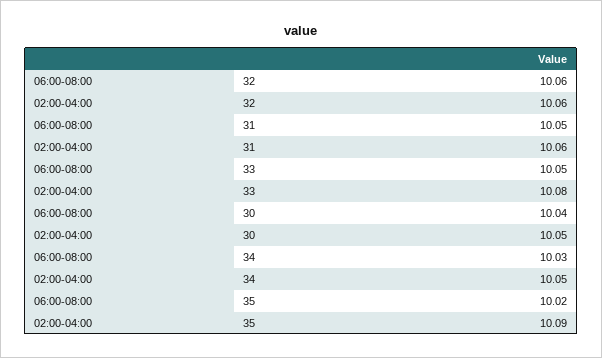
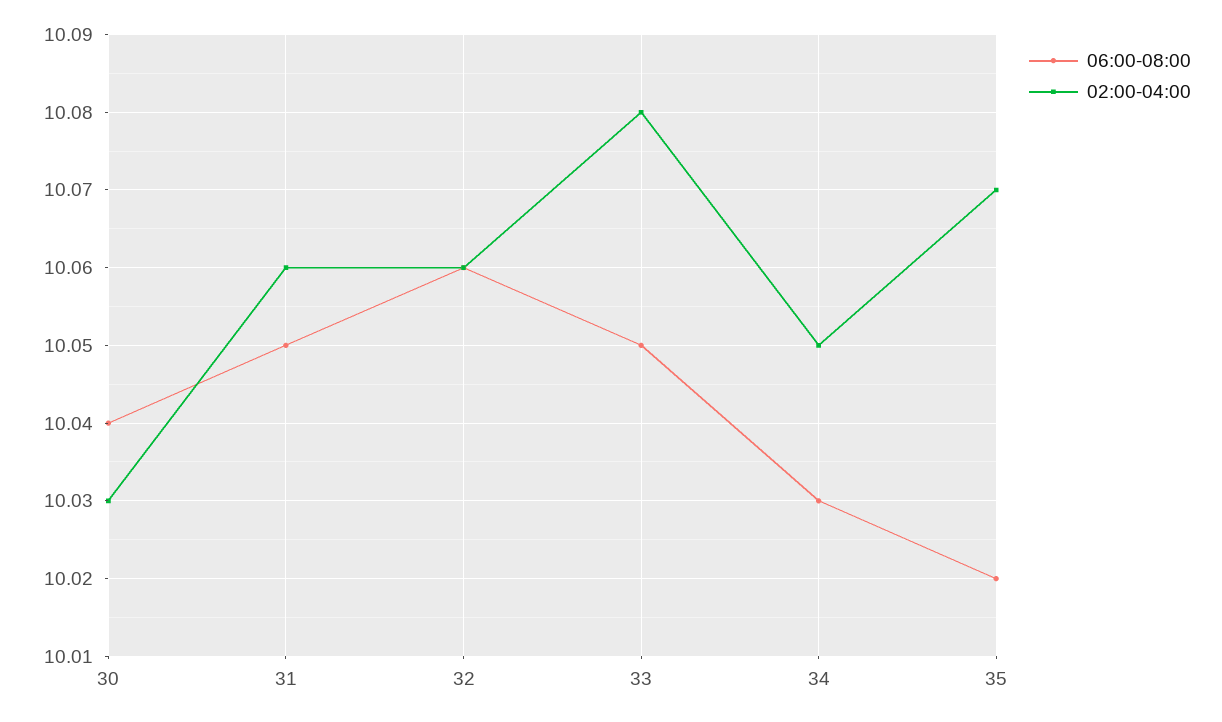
  {
    "06:00-08:00": {
      "32": 10.06,
      "31": 10.05,
      "33": 10.05,
      "30": 10.04,
      "34": 10.03,
      "35": 10.02
    },
    "02:00-04:00": {
      "32": 10.06,
      "31": 10.06,
      "33": 10.08,
-     "30": 10.05,
+     "30": 10.03,
      "34": 10.05,
-     "35": 10.09
+     "35": 10.07
    }
  }

